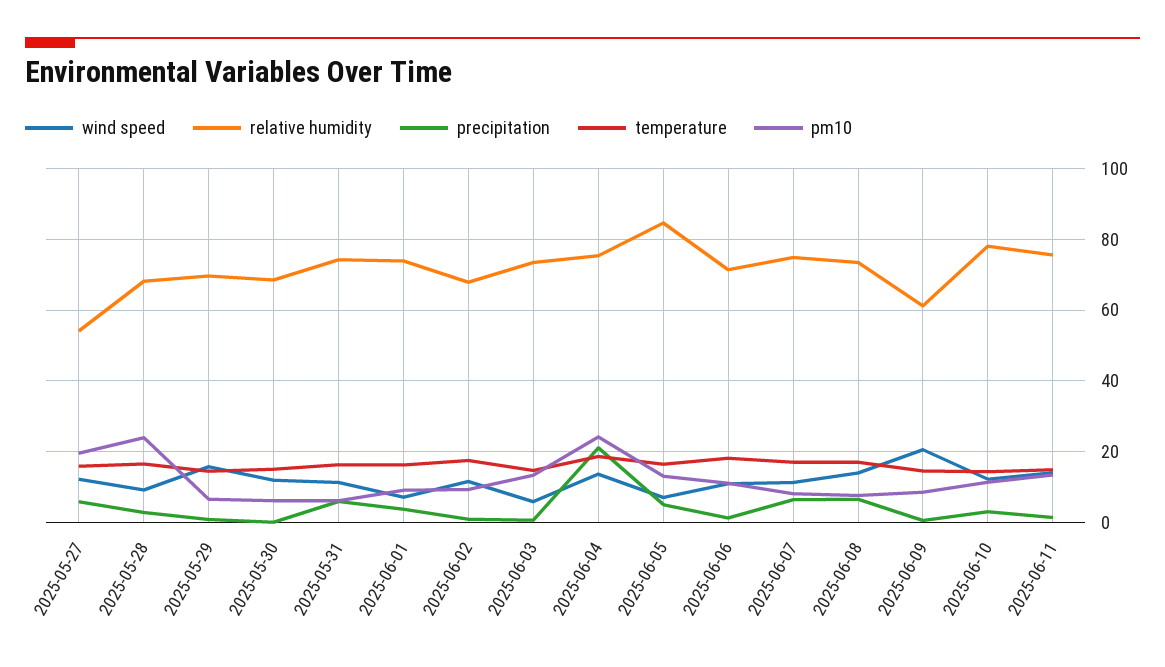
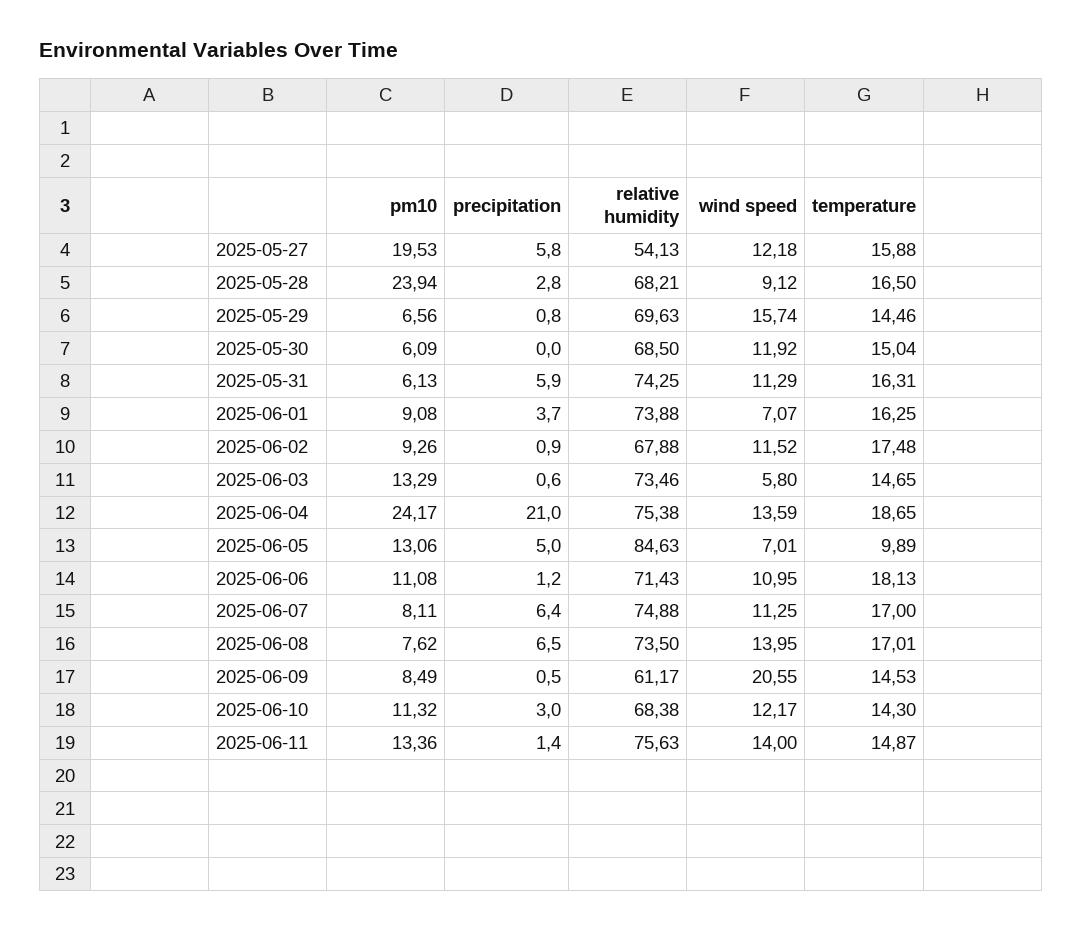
  {
    "wind speed": {
      "2025-05-27": 12.18,
      "2025-05-28": 9.12,
      "2025-05-29": 15.74,
      "2025-05-30": 11.92,
      "2025-05-31": 11.29,
      "2025-06-01": 7.07,
      "2025-06-02": 11.52,
      "2025-06-03": 5.8,
      "2025-06-04": 13.59,
      "2025-06-05": 7.01,
      "2025-06-06": 10.95,
      "2025-06-07": 11.25,
      "2025-06-08": 13.95,
      "2025-06-09": 20.55,
      "2025-06-10": 12.17,
      "2025-06-11": 14
    },
    "relative humidity": {
      "2025-05-27": 54.13,
      "2025-05-28": 68.21,
      "2025-05-29": 69.63,
      "2025-05-30": 68.5,
      "2025-05-31": 74.25,
      "2025-06-01": 73.88,
      "2025-06-02": 67.88,
      "2025-06-03": 73.46,
      "2025-06-04": 75.38,
      "2025-06-05": 84.63,
      "2025-06-06": 71.43,
      "2025-06-07": 74.88,
      "2025-06-08": 73.5,
      "2025-06-09": 61.17,
-     "2025-06-10": 78,
+     "2025-06-10": 68.38,
      "2025-06-11": 75.63
    },
    "precipitation": {
      "2025-05-27": 5.8,
      "2025-05-28": 2.8,
      "2025-05-29": 0.8,
      "2025-05-30": 0,
      "2025-05-31": 5.9,
      "2025-06-01": 3.7,
      "2025-06-02": 0.9,
      "2025-06-03": 0.6,
      "2025-06-04": 21,
      "2025-06-05": 5,
      "2025-06-06": 1.2,
      "2025-06-07": 6.4,
      "2025-06-08": 6.5,
      "2025-06-09": 0.5,
      "2025-06-10": 3,
      "2025-06-11": 1.4
    },
    "temperature": {
      "2025-05-27": 15.88,
      "2025-05-28": 16.5,
      "2025-05-29": 14.46,
      "2025-05-30": 15.04,
      "2025-05-31": 16.31,
      "2025-06-01": 16.25,
      "2025-06-02": 17.48,
      "2025-06-03": 14.65,
      "2025-06-04": 18.65,
-     "2025-06-05": 16,
+     "2025-06-05": 9.89,
      "2025-06-06": 18.13,
      "2025-06-07": 17,
      "2025-06-08": 17.01,
      "2025-06-09": 14.53,
      "2025-06-10": 14.3,
      "2025-06-11": 14.87
    },
    "pm10": {
      "2025-05-27": 19.53,
      "2025-05-28": 23.94,
      "2025-05-29": 6.56,
      "2025-05-30": 6.09,
      "2025-05-31": 6.13,
      "2025-06-01": 9.08,
      "2025-06-02": 9.26,
      "2025-06-03": 13.29,
      "2025-06-04": 24.17,
      "2025-06-05": 13.06,
      "2025-06-06": 11.08,
      "2025-06-07": 8.11,
      "2025-06-08": 7.62,
      "2025-06-09": 8.49,
      "2025-06-10": 11.32,
      "2025-06-11": 13.36
    }
  }

